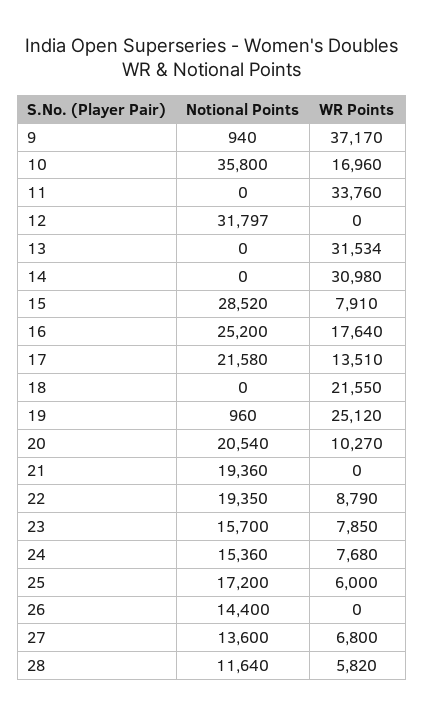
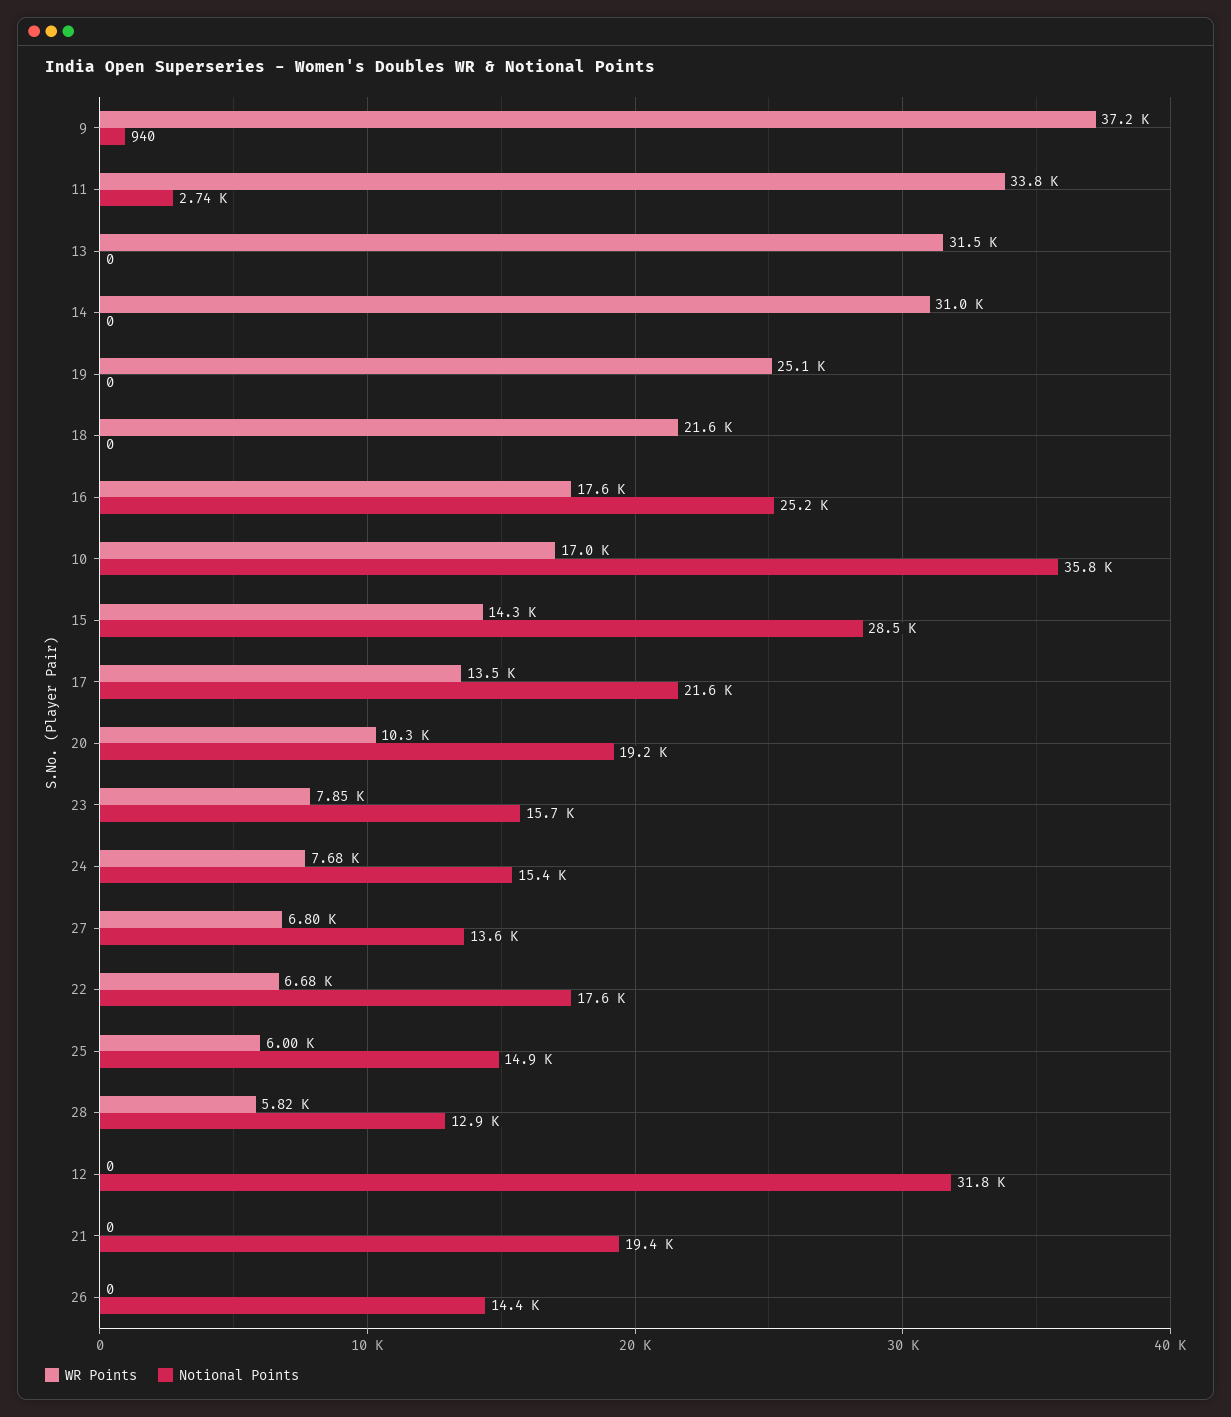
  {
    "Notional Points": {
      "9": 940,
      "10": 35800,
-     "11": 0,
+     "11": 2740,
      "12": 31797,
      "13": 0,
      "14": 0,
      "15": 28520,
      "16": 25200,
      "17": 21580,
      "18": 0,
-     "19": 960,
+     "19": 0,
-     "20": 20540,
+     "20": 19200,
      "21": 19360,
-     "22": 19350,
+     "22": 17600,
      "23": 15700,
      "24": 15360,
-     "25": 17200,
+     "25": 14900,
      "26": 14400,
      "27": 13600,
-     "28": 11640
+     "28": 12900
    },
    "WR Points": {
      "9": 37170,
      "10": 16960,
      "11": 33760,
      "12": 0,
      "13": 31534,
      "14": 30980,
-     "15": 7910,
+     "15": 14300,
      "16": 17640,
      "17": 13510,
      "18": 21550,
      "19": 25120,
      "20": 10270,
      "21": 0,
-     "22": 8790,
+     "22": 6680,
      "23": 7850,
      "24": 7680,
      "25": 6000,
      "26": 0,
      "27": 6800,
      "28": 5820
    }
  }

